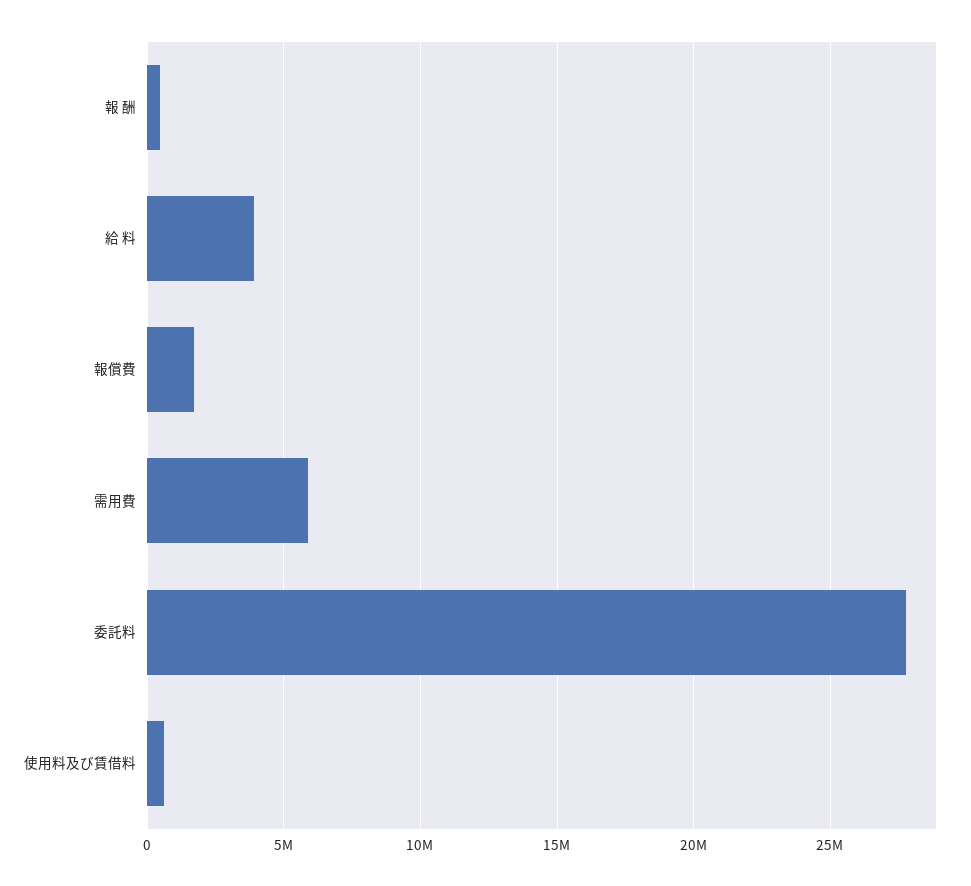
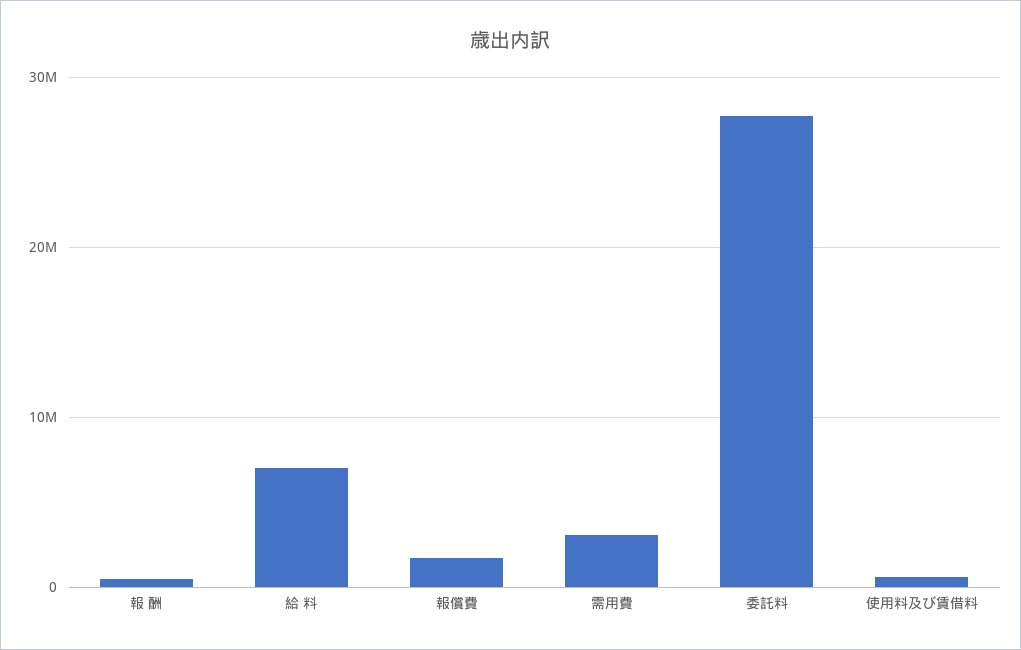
  {
    "報 酬": 500000,
-   "給 料": 4000000,
+   "給 料": 7000000,
    "報償費": 1500000,
-   "需用費": 6000000,
+   "需用費": 3000000,
    "委託料": 28000000,
    "使用料及び賃借料": 500000
  }

